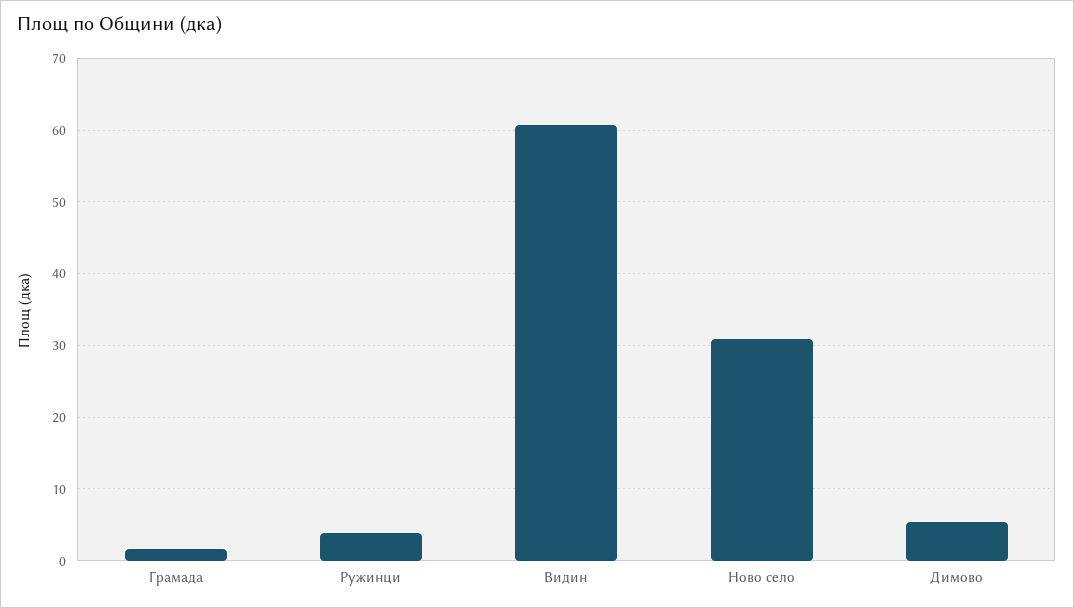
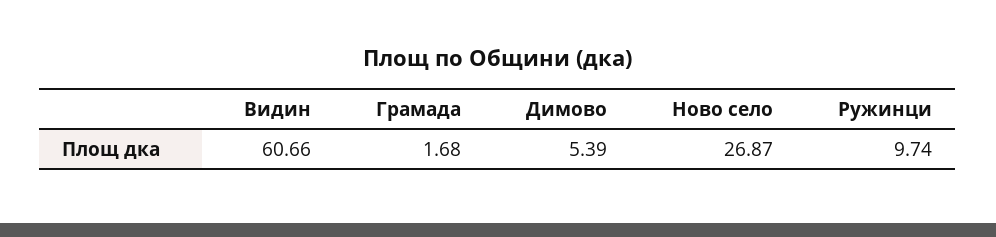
  {
    "Грамада": 1.68,
-   "Ружинци": 4,
+   "Ружинци": 9.74,
    "Видин": 60.66,
-   "Ново село": 31,
+   "Ново село": 26.87,
    "Димово": 5.39
  }

